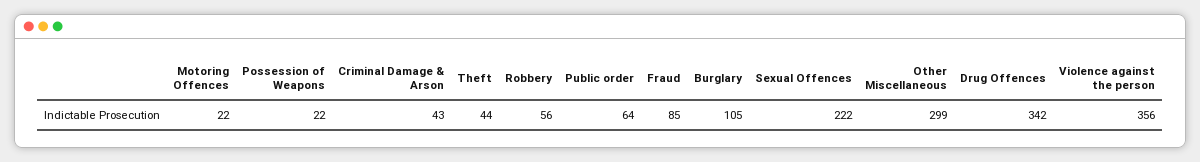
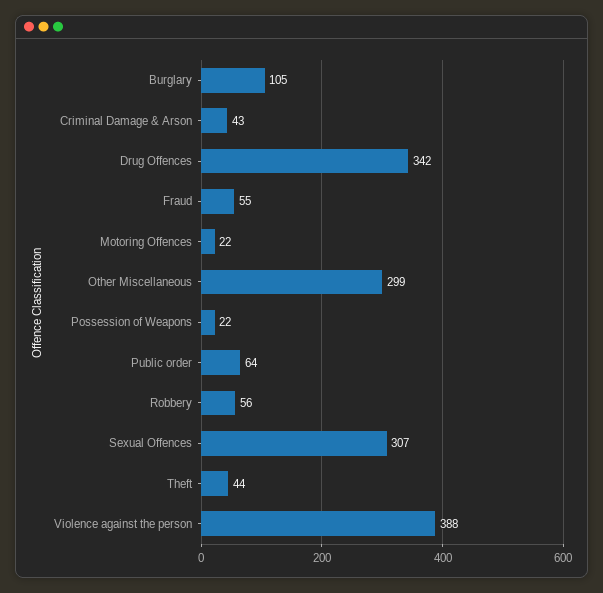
  {
    "Motoring Offences": 22,
    "Possession of Weapons": 22,
    "Criminal Damage & Arson": 43,
    "Theft": 44,
    "Robbery": 56,
    "Public order": 64,
-   "Fraud": 85,
+   "Fraud": 55,
    "Burglary": 105,
-   "Sexual Offences": 222,
+   "Sexual Offences": 307,
    "Other Miscellaneous": 299,
    "Drug Offences": 342,
-   "Violence against the person": 356
+   "Violence against the person": 388
  }

